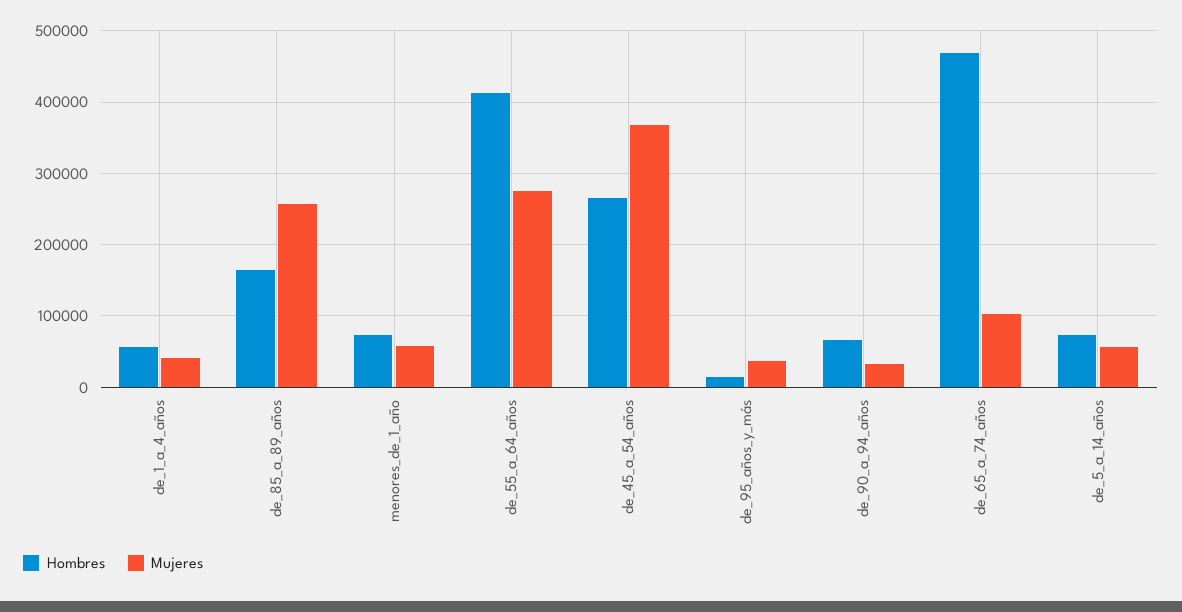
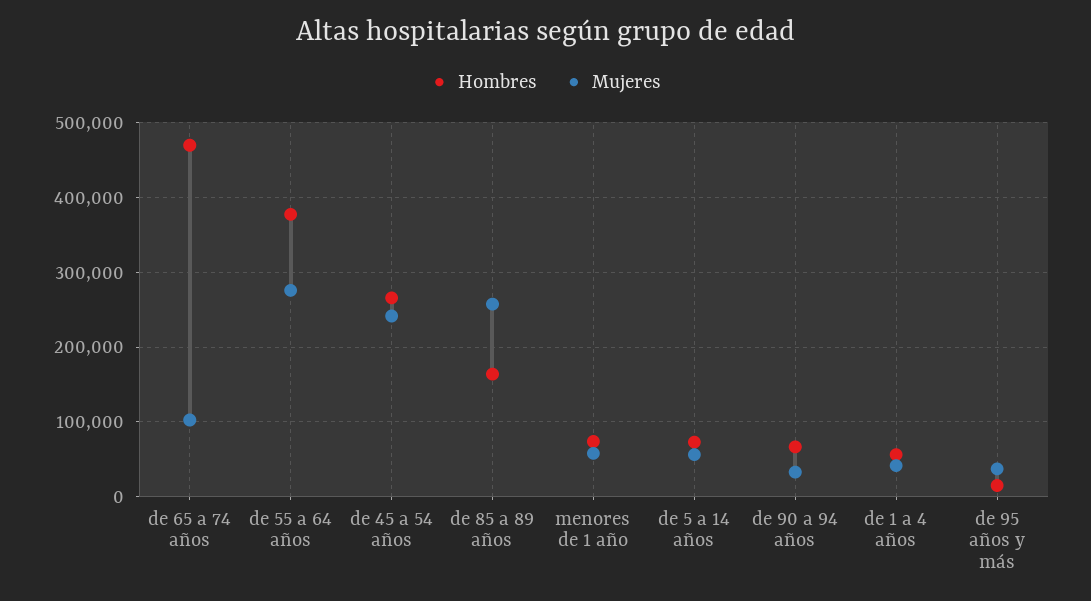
  {
    "Hombres": {
      "de_1_a_4_años": 60000,
      "de_85_a_89_años": 160000,
      "menores_de_1_año": 70000,
-     "de_55_a_64_años": 410000,
+     "de_55_a_64_años": 380000,
      "de_45_a_54_años": 270000,
      "de_95_años_y_más": 20000,
      "de_90_a_94_años": 70000,
      "de_65_a_74_años": 470000,
      "de_5_a_14_años": 70000
    },
    "Mujeres": {
      "de_1_a_4_años": 40000,
      "de_85_a_89_años": 260000,
      "menores_de_1_año": 60000,
      "de_55_a_64_años": 280000,
-     "de_45_a_54_años": 370000,
+     "de_45_a_54_años": 240000,
      "de_95_años_y_más": 40000,
      "de_90_a_94_años": 30000,
      "de_65_a_74_años": 100000,
      "de_5_a_14_años": 60000
    }
  }

